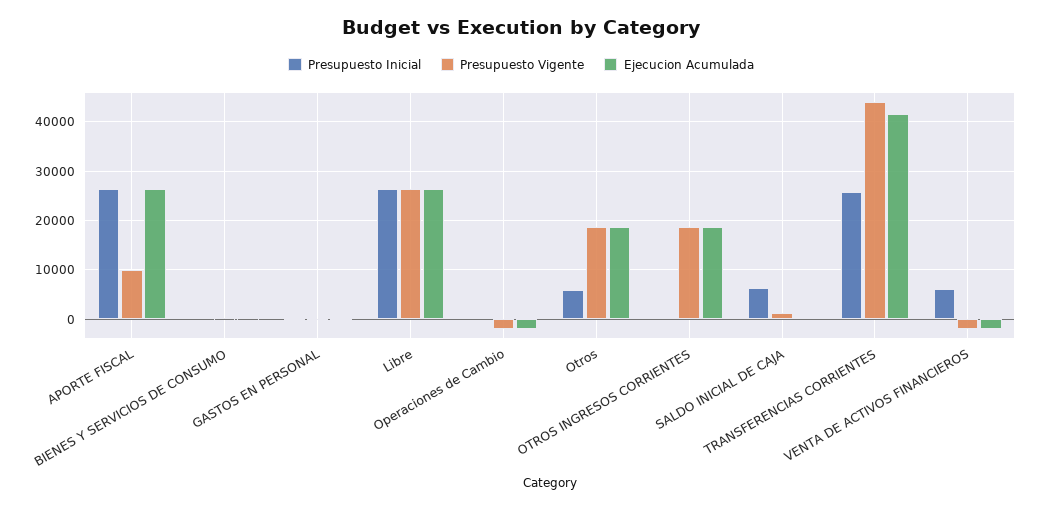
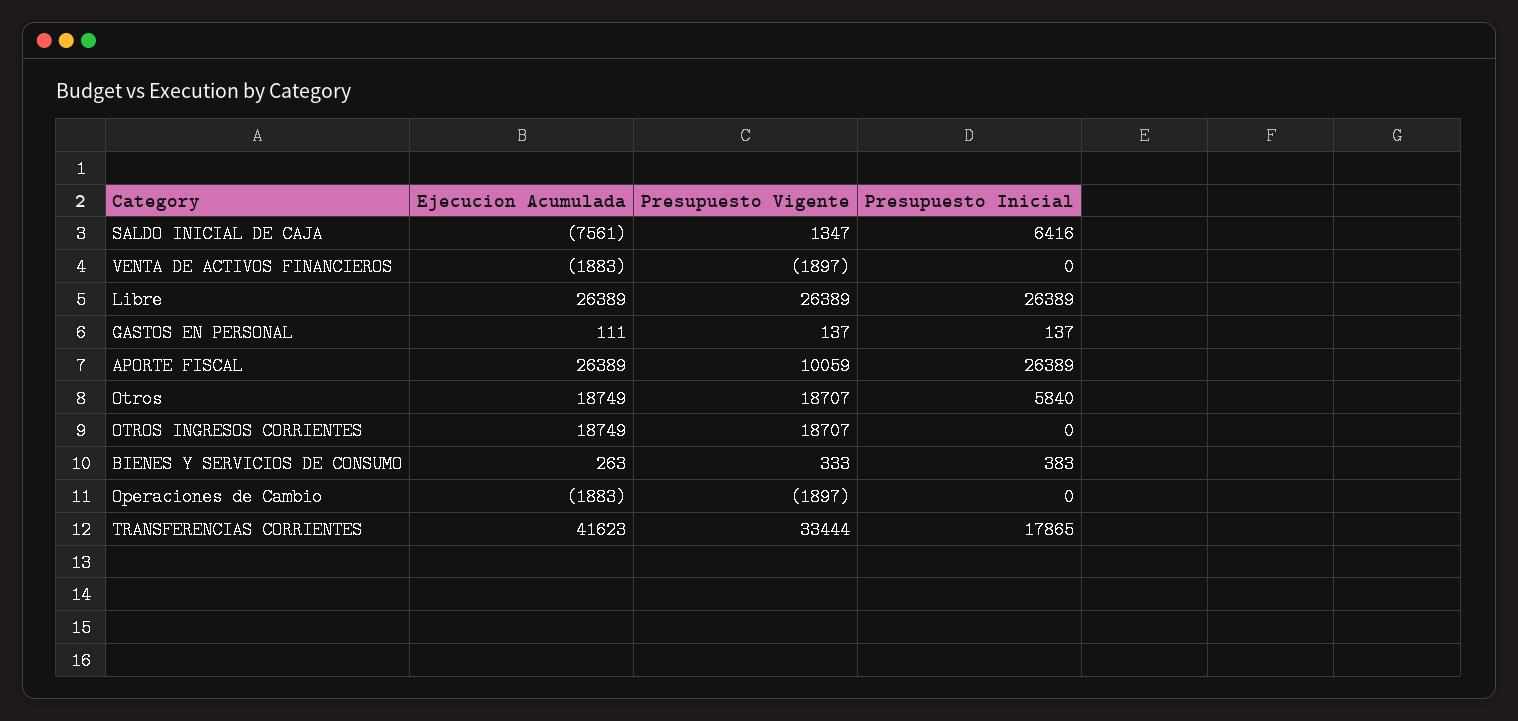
  {
    "Presupuesto Inicial": {
      "APORTE FISCAL": 26389,
      "BIENES Y SERVICIOS DE CONSUMO": 383,
      "GASTOS EN PERSONAL": 137,
      "Libre": 26389,
      "Operaciones de Cambio": 0,
      "Otros": 5840,
      "OTROS INGRESOS CORRIENTES": 0,
      "SALDO INICIAL DE CAJA": 6416,
-     "TRANSFERENCIAS CORRIENTES": 26000,
+     "TRANSFERENCIAS CORRIENTES": 17865,
-     "VENTA DE ACTIVOS FINANCIEROS": 6000
+     "VENTA DE ACTIVOS FINANCIEROS": 0
    },
    "Presupuesto Vigente": {
      "APORTE FISCAL": 10059,
      "BIENES Y SERVICIOS DE CONSUMO": 333,
      "GASTOS EN PERSONAL": 137,
      "Libre": 26389,
      "Operaciones de Cambio": -1897,
      "Otros": 18707,
      "OTROS INGRESOS CORRIENTES": 18707,
      "SALDO INICIAL DE CAJA": 1347,
-     "TRANSFERENCIAS CORRIENTES": 44000,
+     "TRANSFERENCIAS CORRIENTES": 33444,
      "VENTA DE ACTIVOS FINANCIEROS": -1897
    },
    "Ejecucion Acumulada": {
      "APORTE FISCAL": 26389,
      "BIENES Y SERVICIOS DE CONSUMO": 263,
      "GASTOS EN PERSONAL": 111,
      "Libre": 26389,
      "Operaciones de Cambio": -1883,
      "Otros": 18749,
      "OTROS INGRESOS CORRIENTES": 18749,
-     "SALDO INICIAL DE CAJA": 0,
+     "SALDO INICIAL DE CAJA": -7561,
      "TRANSFERENCIAS CORRIENTES": 41623,
      "VENTA DE ACTIVOS FINANCIEROS": -1883
    }
  }

